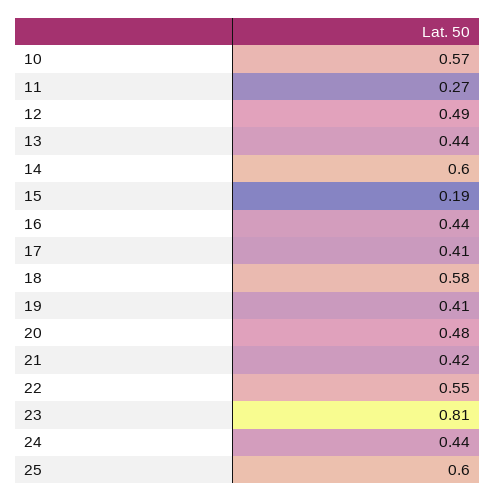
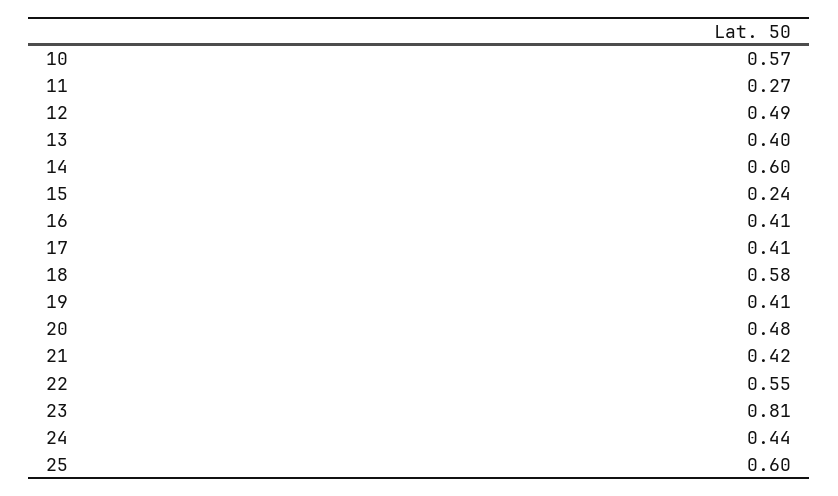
  {
    "10": 0.57,
    "11": 0.27,
    "12": 0.49,
-   "13": 0.44,
+   "13": 0.4,
    "14": 0.6,
-   "15": 0.19,
+   "15": 0.24,
-   "16": 0.44,
+   "16": 0.41,
    "17": 0.41,
    "18": 0.58,
    "19": 0.41,
    "20": 0.48,
    "21": 0.42,
    "22": 0.55,
    "23": 0.81,
    "24": 0.44,
    "25": 0.6
  }

